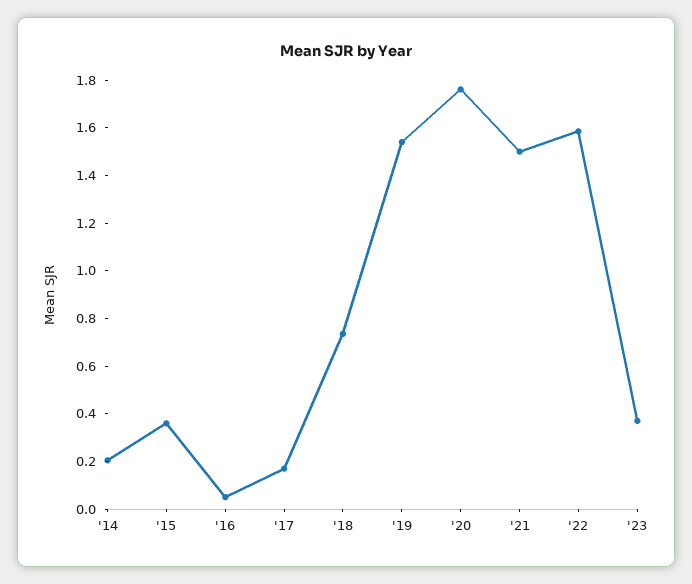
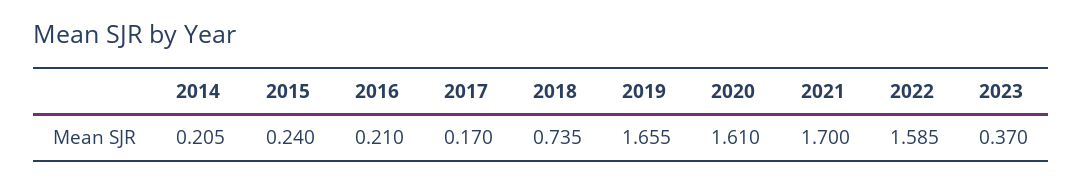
  {
    "'14": 0.205,
-   "'15": 0.35,
+   "'15": 0.24,
-   "'16": 0.05,
+   "'16": 0.21,
    "'17": 0.17,
    "'18": 0.735,
-   "'19": 1.55,
+   "'19": 1.655,
-   "'20": 1.75,
+   "'20": 1.61,
-   "'21": 1.5,
+   "'21": 1.7,
    "'22": 1.585,
    "'23": 0.37
  }

